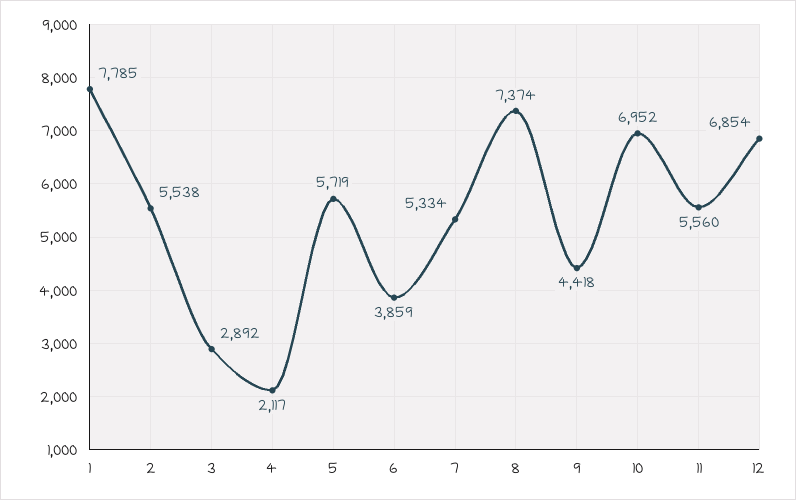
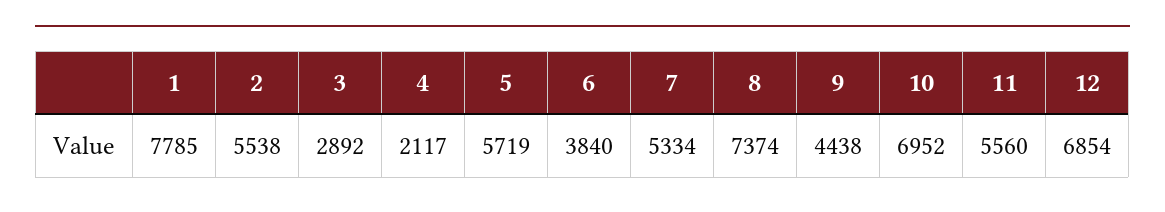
  {
    "1": 7785,
    "2": 5538,
    "3": 2892,
    "4": 2117,
    "5": 5719,
-   "6": 3859,
+   "6": 3840,
    "7": 5334,
    "8": 7374,
-   "9": 4418,
+   "9": 4438,
    "10": 6952,
    "11": 5560,
    "12": 6854
  }

